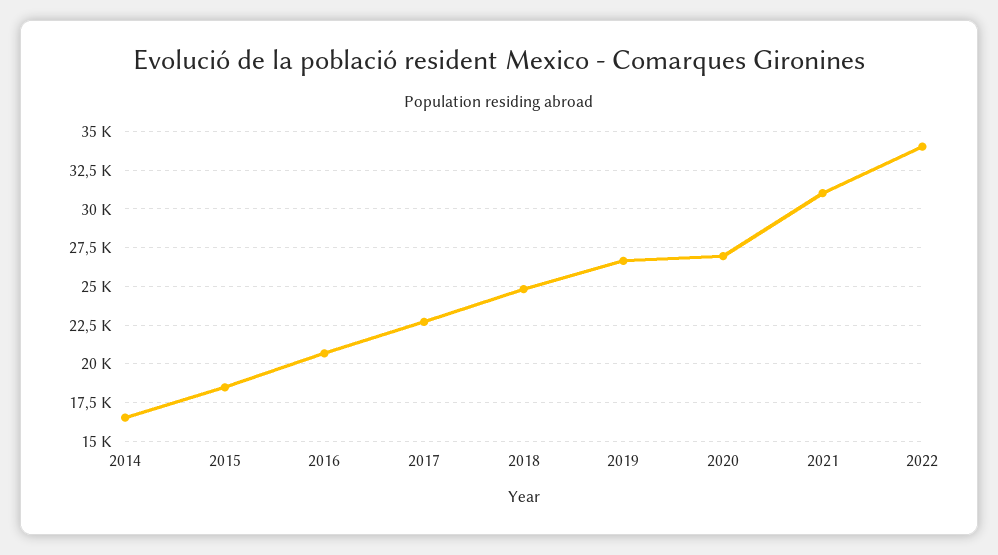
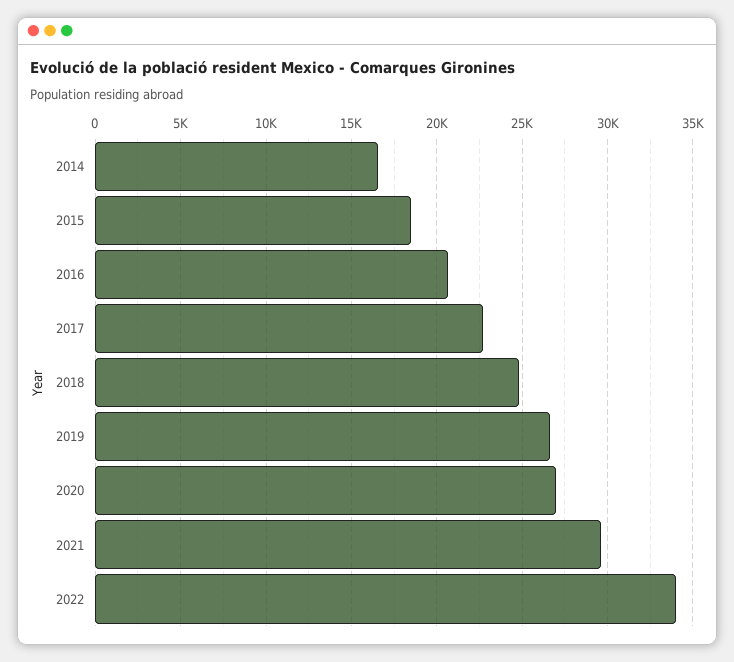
  {
    "2014": 16500,
    "2015": 18500,
    "2016": 20500,
    "2017": 22500,
    "2018": 25000,
    "2019": 26500,
    "2020": 27000,
-   "2021": 31000,
+   "2021": 29500,
    "2022": 34000
  }

